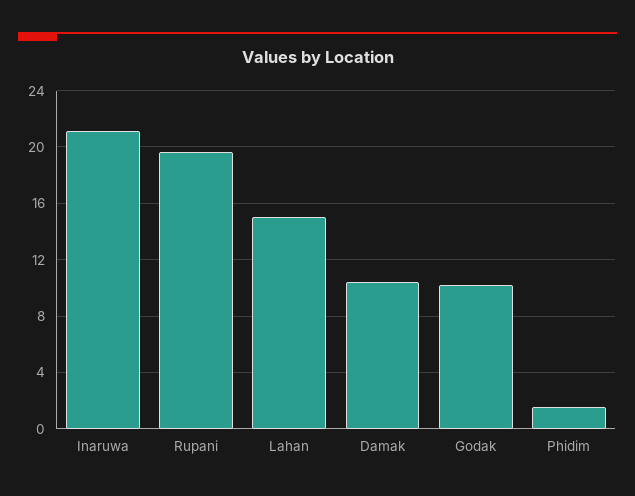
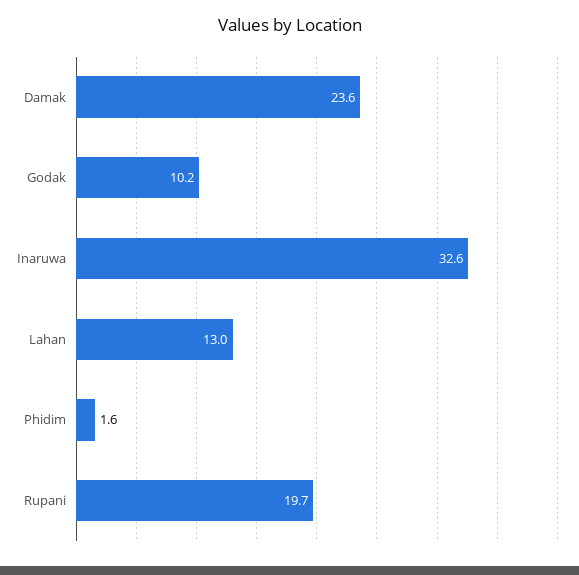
  {
-   "Inaruwa": 21,
+   "Inaruwa": 32.6,
    "Rupani": 19.7,
-   "Lahan": 15,
+   "Lahan": 13,
-   "Damak": 10.5,
+   "Damak": 23.6,
    "Godak": 10.2,
    "Phidim": 1.6
  }

